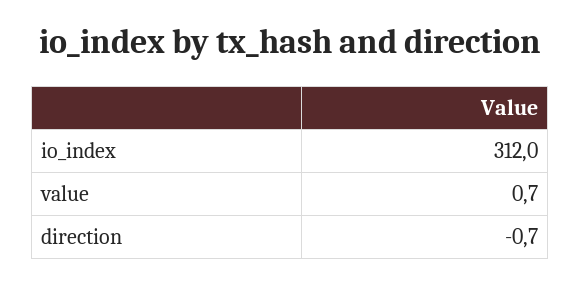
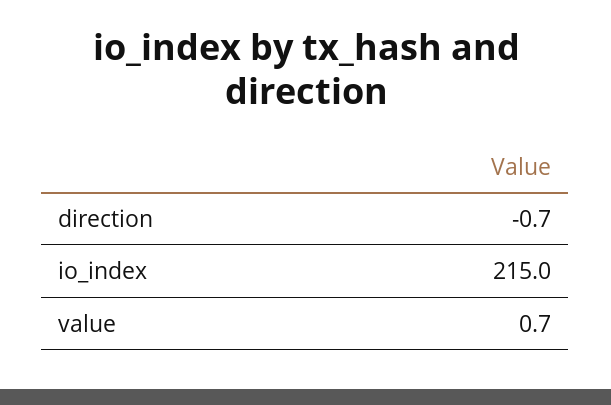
  {
-   "io_index": 312,
+   "io_index": 215,
    "value": 0.7,
    "direction": -0.7
  }

